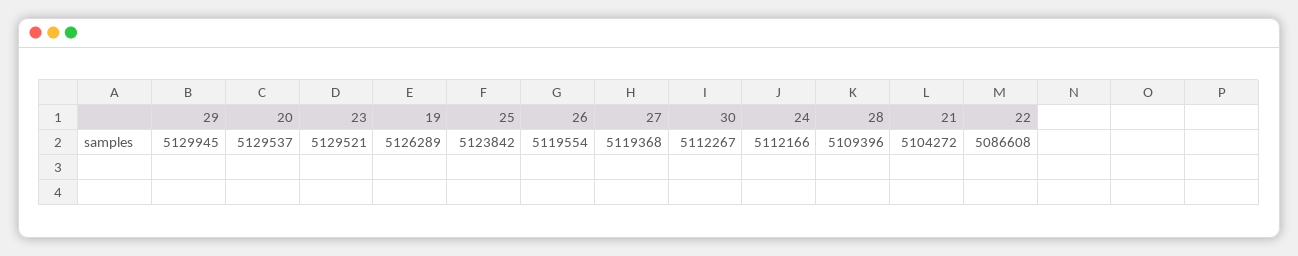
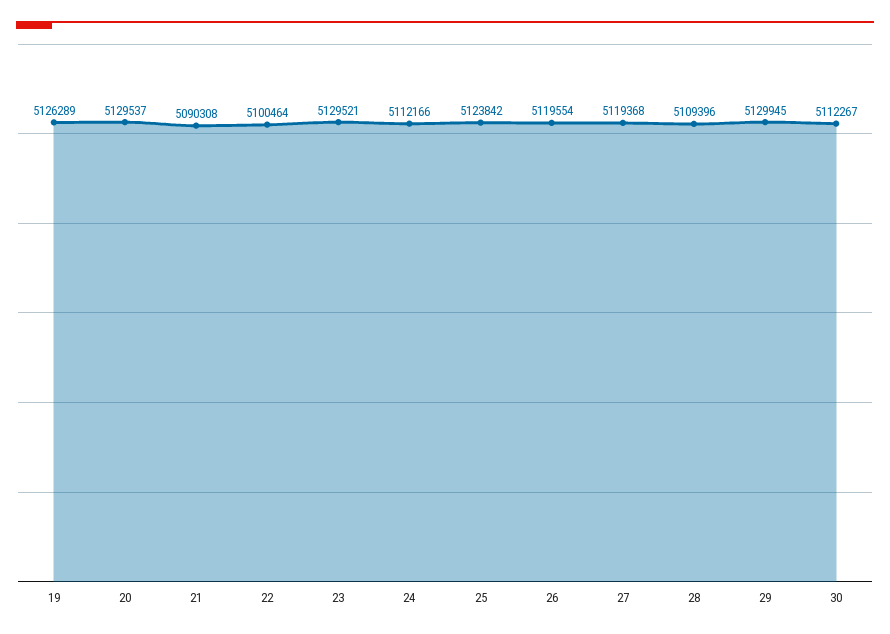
  {
    "29": 5129945,
    "20": 5129537,
    "23": 5129521,
    "19": 5126289,
    "25": 5123842,
    "26": 5119554,
    "27": 5119368,
    "30": 5112267,
    "24": 5112166,
    "28": 5109396,
-   "21": 5104272,
+   "21": 5090308,
-   "22": 5086608
+   "22": 5100464
  }

